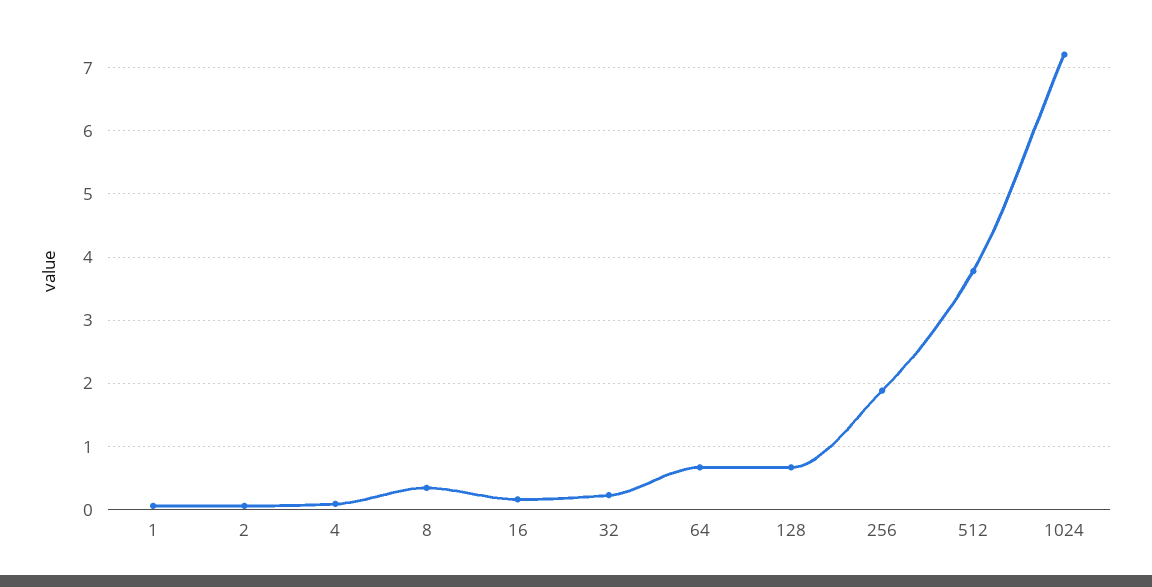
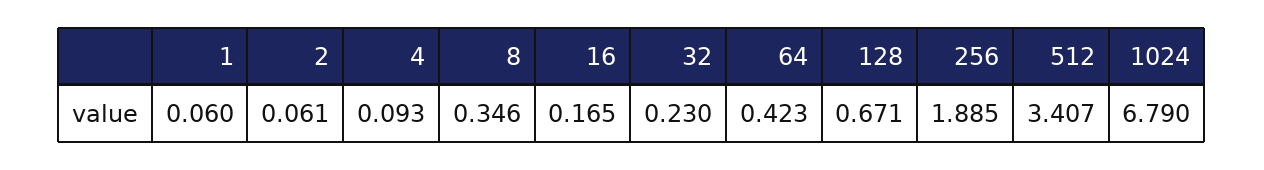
  {
    "1": 0.06,
    "2": 0.061,
    "4": 0.093,
    "8": 0.346,
    "16": 0.165,
    "32": 0.23,
-   "64": 0.7,
+   "64": 0.423,
    "128": 0.671,
    "256": 1.885,
-   "512": 3.8,
+   "512": 3.407,
-   "1024": 7.2
+   "1024": 6.79
  }

